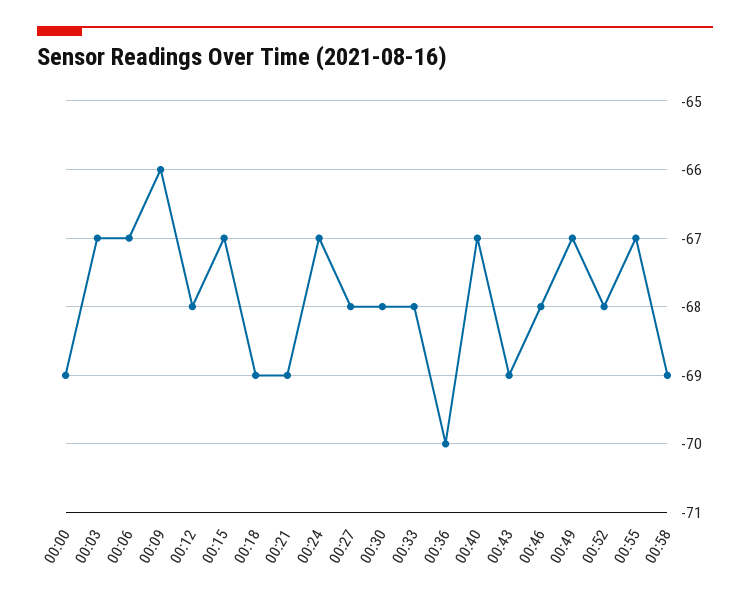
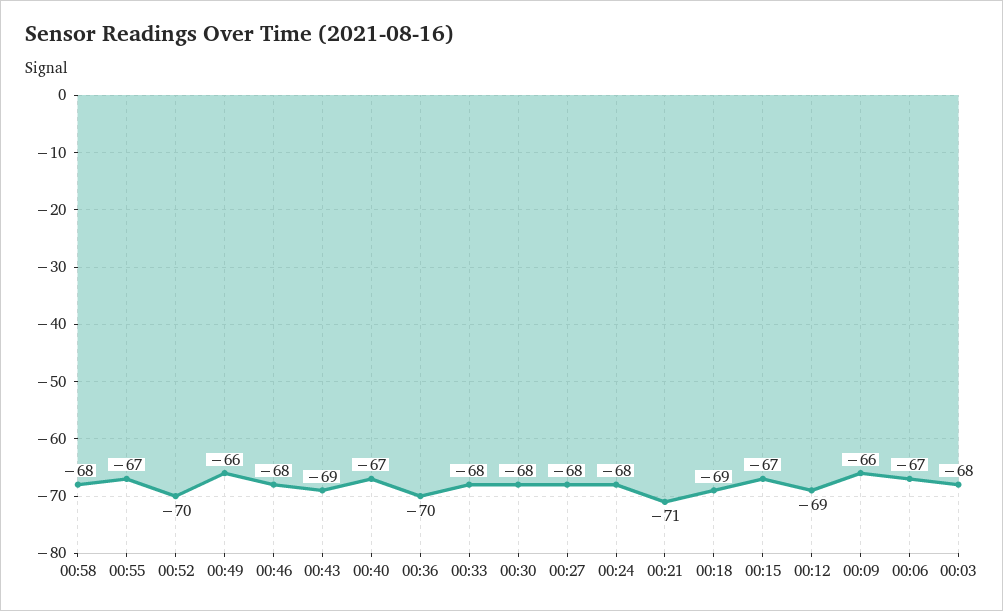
  {
-   "00:00": -69,
-   "00:03": -67,
+   "00:03": -68,
    "00:06": -67,
    "00:09": -66,
-   "00:12": -68,
+   "00:12": -69,
    "00:15": -67,
    "00:18": -69,
-   "00:21": -69,
+   "00:21": -71,
-   "00:24": -67,
+   "00:24": -68,
    "00:27": -68,
    "00:30": -68,
    "00:33": -68,
    "00:36": -70,
    "00:40": -67,
    "00:43": -69,
    "00:46": -68,
-   "00:49": -67,
+   "00:49": -66,
-   "00:52": -68,
+   "00:52": -70,
    "00:55": -67,
-   "00:58": -69
+   "00:58": -68
  }

